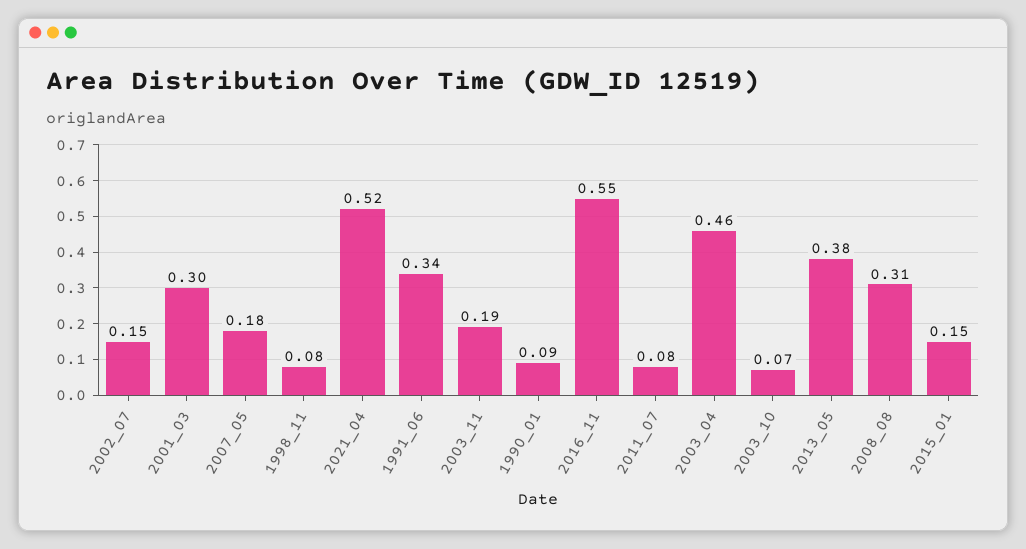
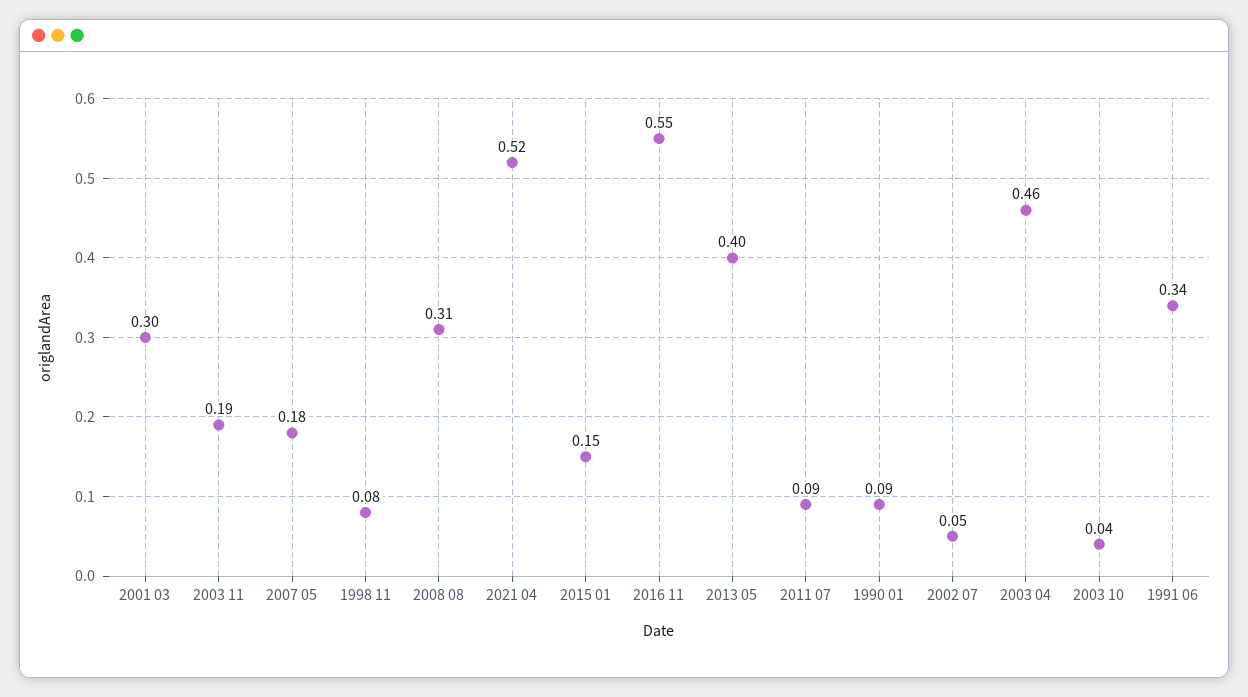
  {
-   "2002_07": 0.15,
+   "2002_07": 0.05,
    "2001_03": 0.3,
    "2007_05": 0.18,
    "1998_11": 0.08,
    "2021_04": 0.52,
    "1991_06": 0.34,
    "2003_11": 0.19,
    "1990_01": 0.09,
    "2016_11": 0.55,
-   "2011_07": 0.08,
+   "2011_07": 0.09,
    "2003_04": 0.46,
-   "2003_10": 0.07,
+   "2003_10": 0.04,
-   "2013_05": 0.38,
+   "2013_05": 0.4,
    "2008_08": 0.31,
    "2015_01": 0.15
  }

